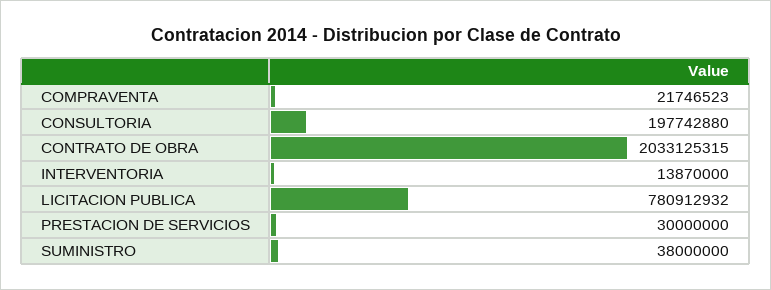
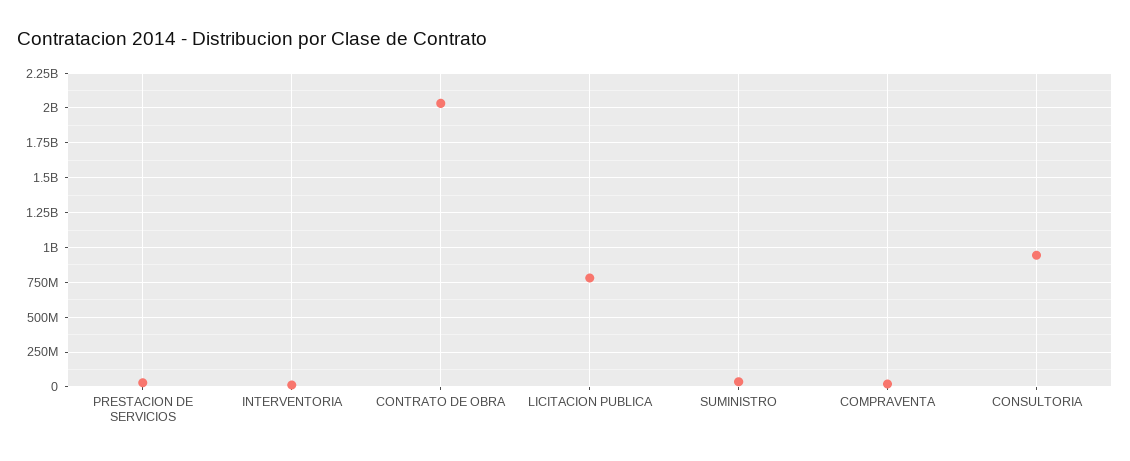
  {
    "COMPRAVENTA": 21746523,
-   "CONSULTORIA": 197742880,
+   "CONSULTORIA": 950000000,
    "CONTRATO DE OBRA": 2033125315,
    "INTERVENTORIA": 13870000,
    "LICITACION PUBLICA": 780912932,
    "PRESTACION DE SERVICIOS": 30000000,
    "SUMINISTRO": 38000000
  }

